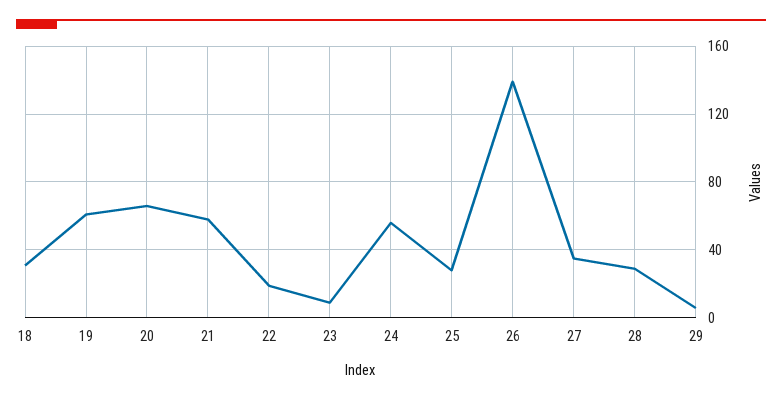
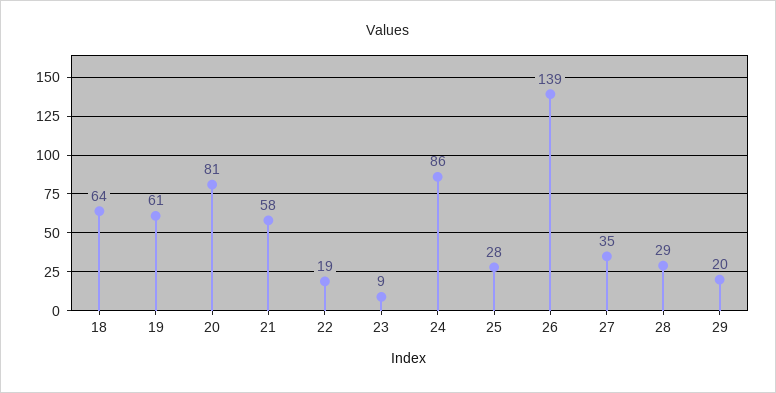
  {
-   "18": 30,
+   "18": 64,
    "19": 61,
-   "20": 65,
+   "20": 81,
    "21": 58,
    "22": 19,
    "23": 9,
-   "24": 55,
+   "24": 86,
    "25": 28,
    "26": 139,
    "27": 35,
    "28": 29,
-   "29": 5
+   "29": 20
  }

